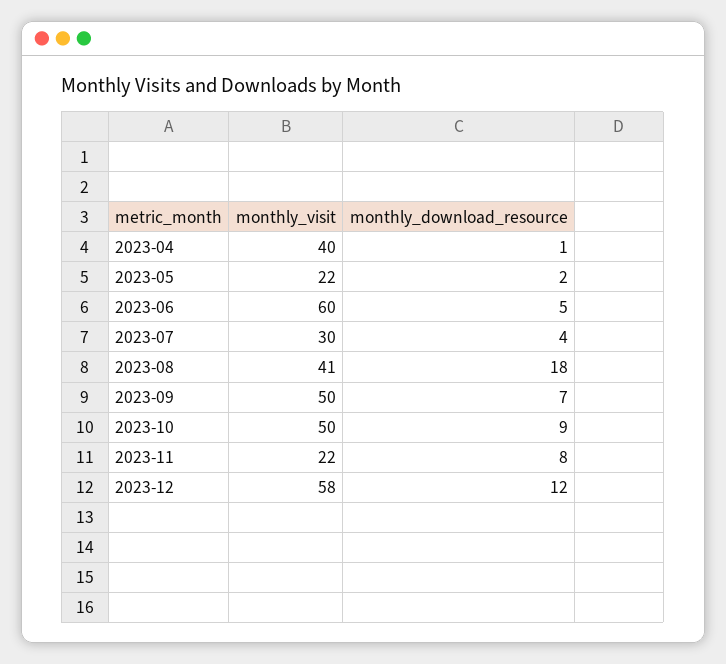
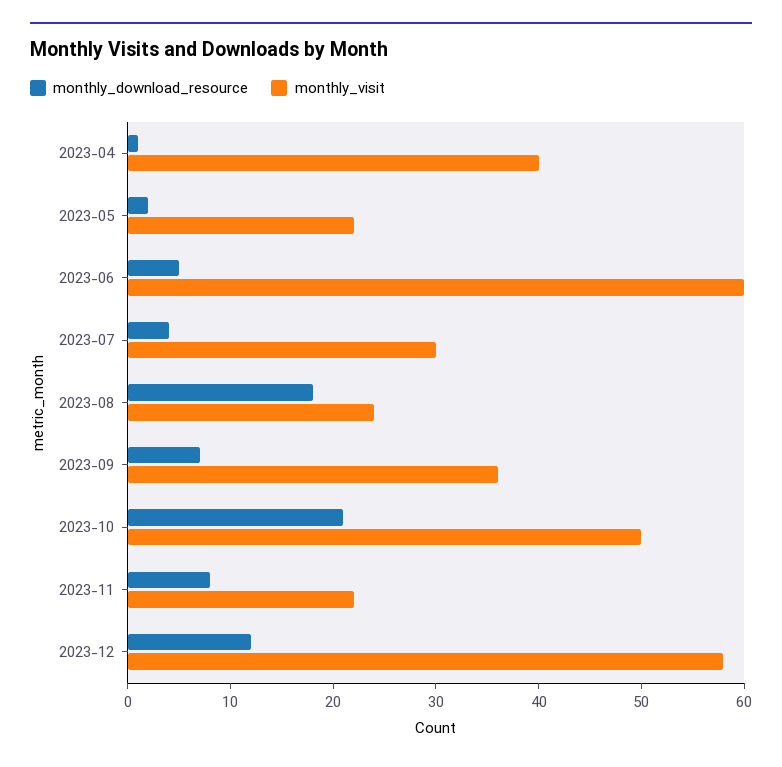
  {
    "monthly_visit": {
      "2023-04": 40,
      "2023-05": 22,
      "2023-06": 60,
      "2023-07": 30,
-     "2023-08": 41,
+     "2023-08": 24,
-     "2023-09": 50,
+     "2023-09": 36,
      "2023-10": 50,
      "2023-11": 22,
      "2023-12": 58
    },
    "monthly_download_resource": {
      "2023-04": 1,
      "2023-05": 2,
      "2023-06": 5,
      "2023-07": 4,
      "2023-08": 18,
      "2023-09": 7,
-     "2023-10": 9,
+     "2023-10": 21,
      "2023-11": 8,
      "2023-12": 12
    }
  }

